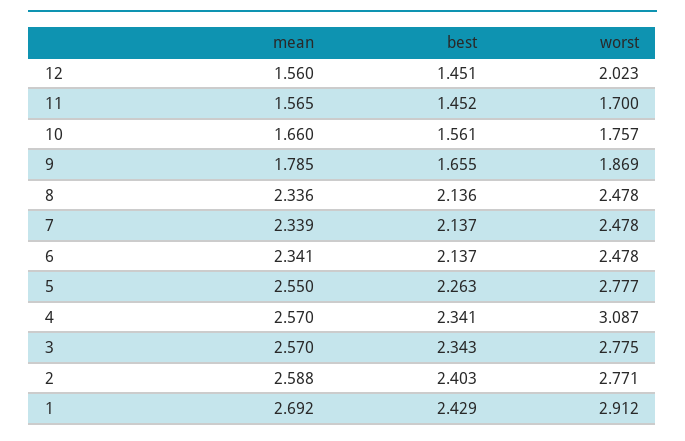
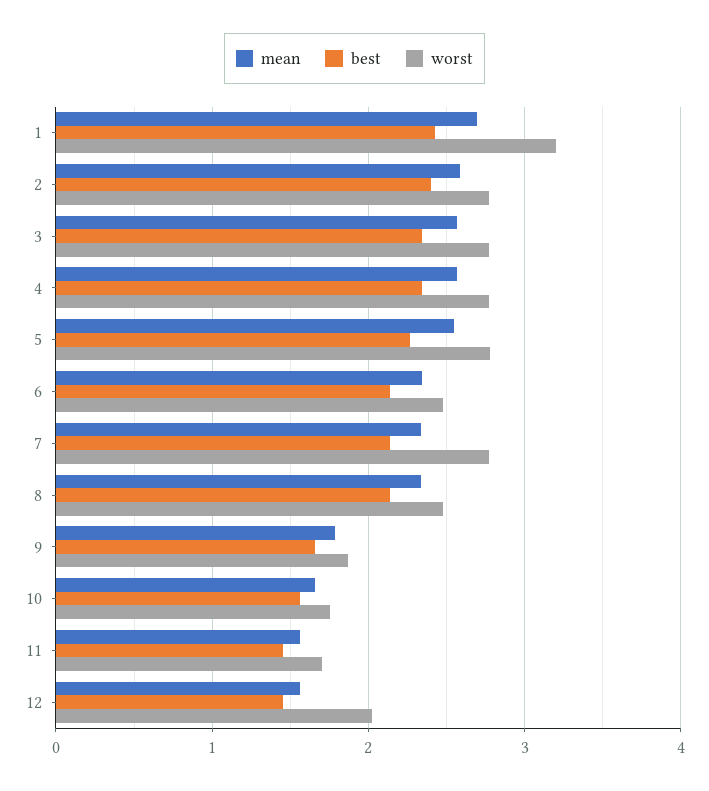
  {
    "mean": {
      "12": 1.56,
      "11": 1.565,
      "10": 1.66,
      "9": 1.785,
      "8": 2.336,
      "7": 2.339,
      "6": 2.341,
      "5": 2.55,
      "4": 2.57,
      "3": 2.57,
      "2": 2.588,
      "1": 2.692
    },
    "best": {
      "12": 1.451,
      "11": 1.452,
      "10": 1.561,
      "9": 1.655,
      "8": 2.136,
      "7": 2.137,
      "6": 2.137,
      "5": 2.263,
      "4": 2.341,
      "3": 2.343,
      "2": 2.403,
      "1": 2.429
    },
    "worst": {
      "12": 2.023,
      "11": 1.7,
      "10": 1.757,
      "9": 1.869,
      "8": 2.478,
-     "7": 2.478,
+     "7": 2.8,
      "6": 2.478,
      "5": 2.777,
-     "4": 3.087,
+     "4": 2.8,
      "3": 2.775,
      "2": 2.771,
-     "1": 2.912
+     "1": 3.2
    }
  }

